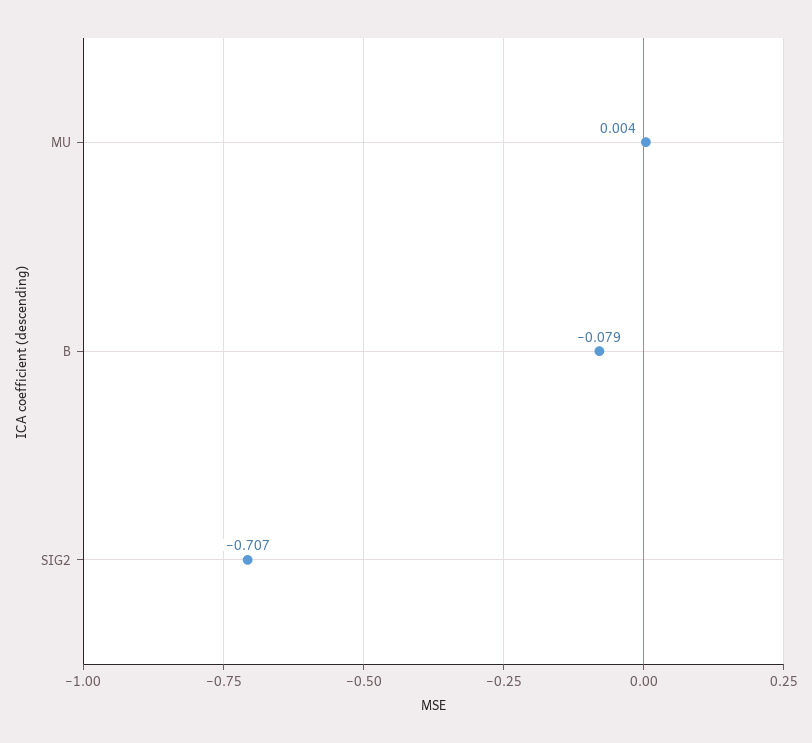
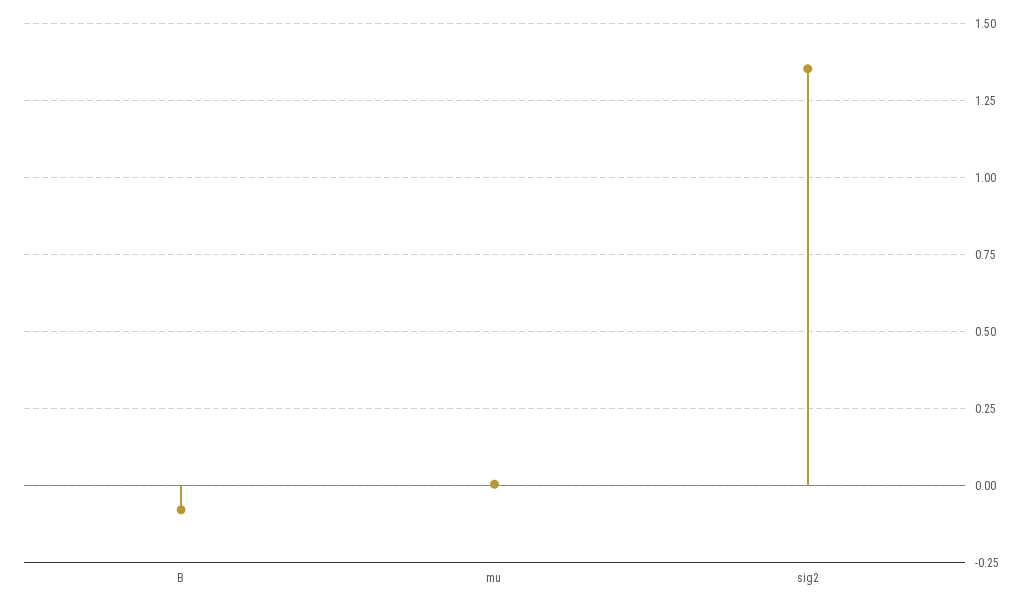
  {
    "MU": 0.004,
    "B": -0.079,
-   "SIG2": -0.707
+   "SIG2": 1.35
  }

